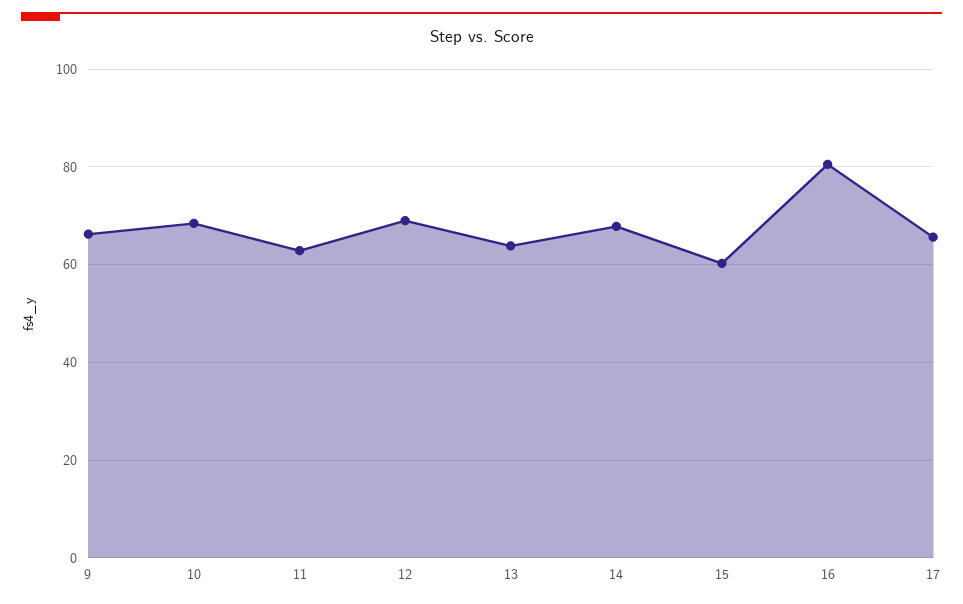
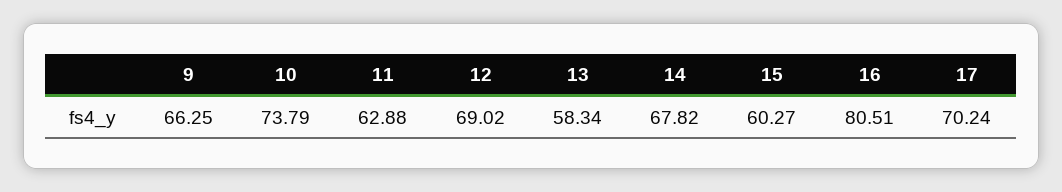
  {
    "9": 66.25,
-   "10": 68,
+   "10": 73.79,
    "11": 62.88,
    "12": 69.02,
-   "13": 64,
+   "13": 58.34,
    "14": 67.82,
    "15": 60.27,
    "16": 80.51,
-   "17": 66
+   "17": 70.24
  }

